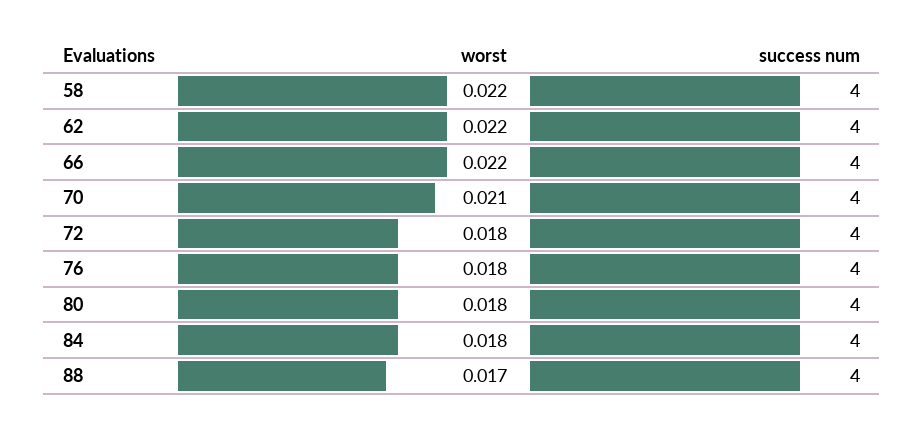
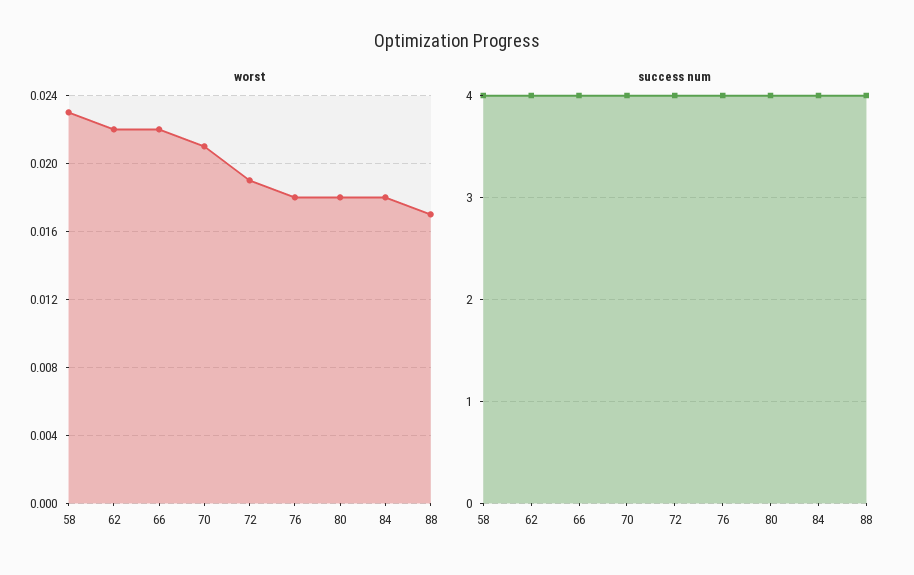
  {
    "worst": {
-     "58": 0.022,
+     "58": 0.023,
      "62": 0.022,
      "66": 0.022,
      "70": 0.021,
-     "72": 0.018,
+     "72": 0.019,
      "76": 0.018,
      "80": 0.018,
      "84": 0.018,
      "88": 0.017
    },
    "success num": {
      "58": 4,
      "62": 4,
      "66": 4,
      "70": 4,
      "72": 4,
      "76": 4,
      "80": 4,
      "84": 4,
      "88": 4
    }
  }

